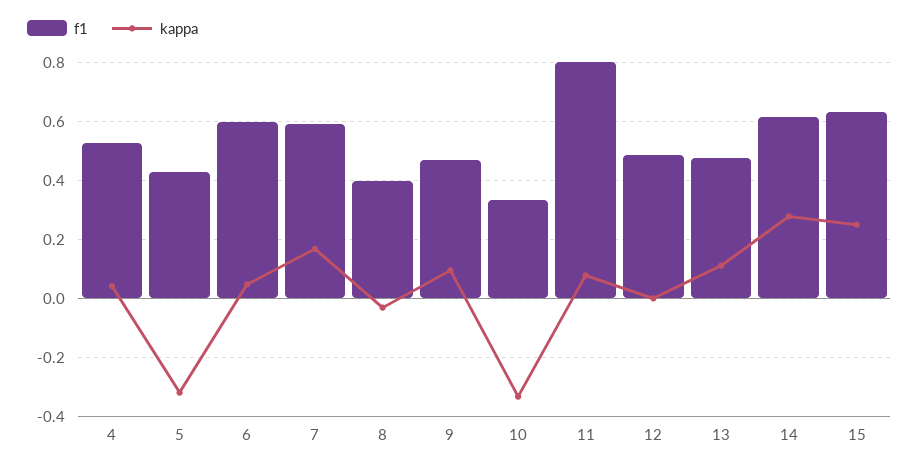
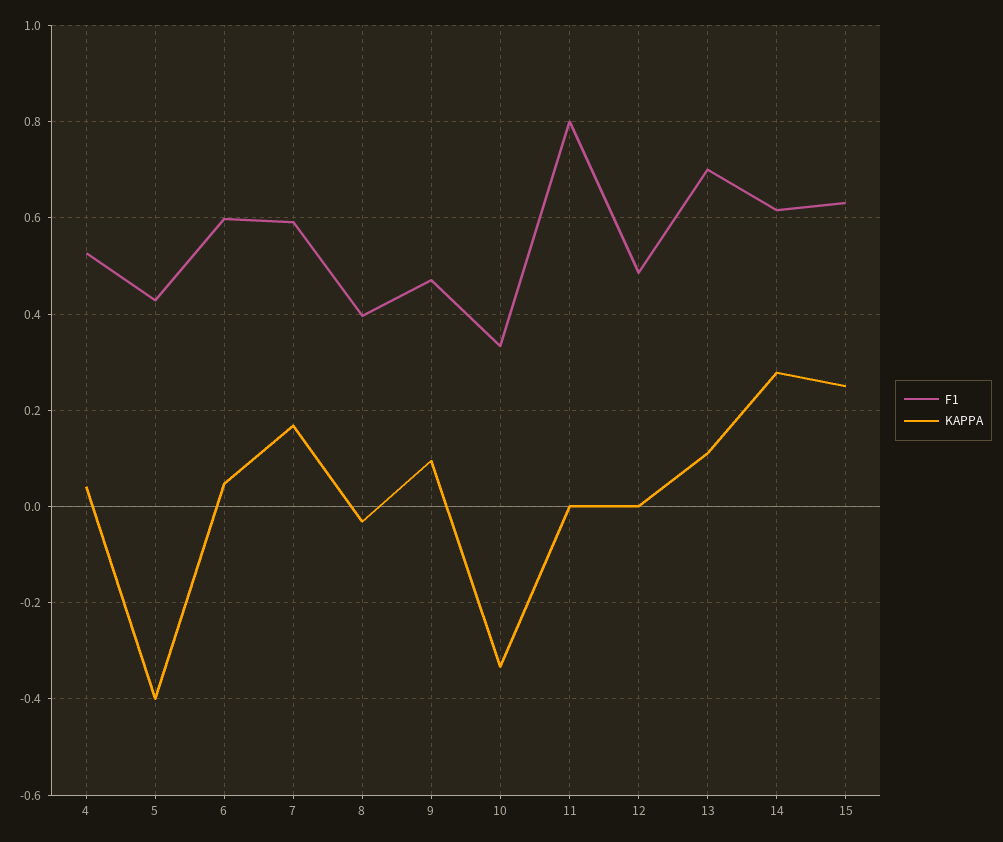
  {
    "f1": {
      "4": 0.52,
      "5": 0.42,
      "6": 0.6,
      "7": 0.6,
      "8": 0.4,
      "9": 0.48,
      "10": 0.34,
      "11": 0.8,
      "12": 0.48,
-     "13": 0.475,
+     "13": 0.7,
      "14": 0.62,
      "15": 0.64
    },
    "kappa": {
      "4": 0.04,
-     "5": -0.325,
+     "5": -0.4,
      "6": 0.04,
      "7": 0.16,
      "8": -0.04,
      "9": 0.1,
      "10": -0.34,
-     "11": 0.075,
+     "11": 0,
      "12": 0,
      "13": 0.12,
      "14": 0.28,
      "15": 0.26
    }
  }

